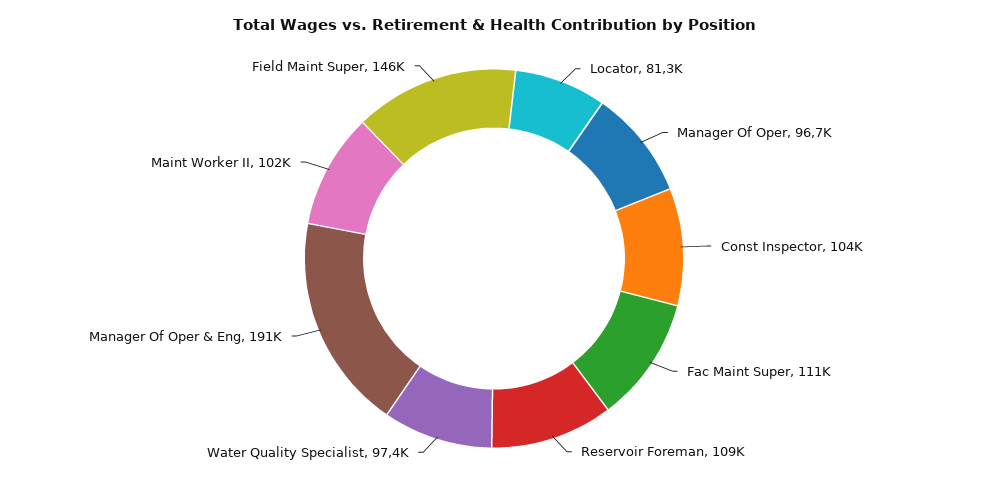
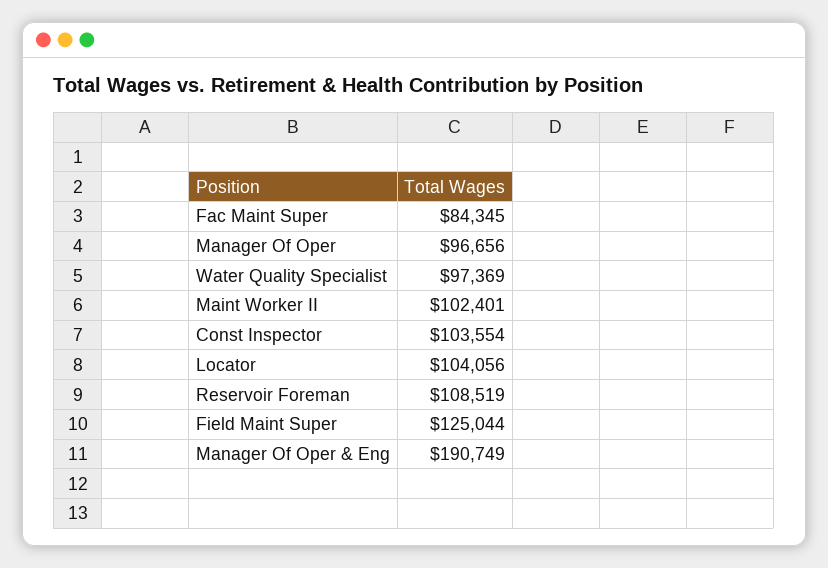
  {
-   "Locator": 81300,
+   "Locator": 104056,
    "Manager Of Oper": 96656,
    "Const Inspector": 103554,
-   "Fac Maint Super": 111000,
+   "Fac Maint Super": 84345,
    "Reservoir Foreman": 108519,
    "Water Quality Specialist": 97369,
    "Manager Of Oper & Eng": 190749,
    "Maint Worker II": 102401,
-   "Field Maint Super": 146000
+   "Field Maint Super": 125044
  }

